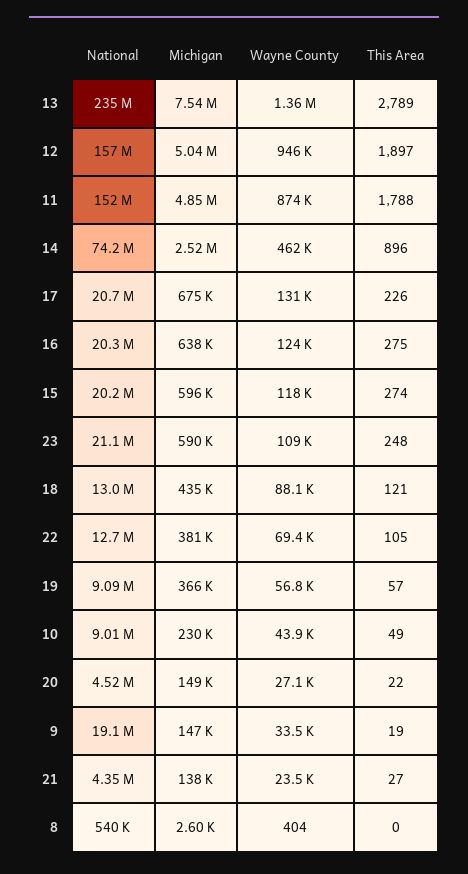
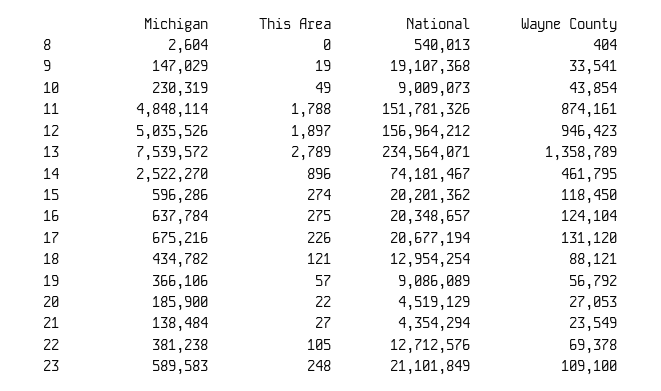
  {
    "National": {
      "13": 234564071,
      "12": 156964212,
      "11": 151781326,
      "14": 74181467,
      "17": 20677194,
      "16": 20348657,
      "15": 20201362,
      "23": 21101849,
      "18": 12954254,
      "22": 12712576,
      "19": 9086089,
      "10": 9009073,
      "20": 4519129,
      "9": 19107368,
      "21": 4354294,
      "8": 540013
    },
    "Michigan": {
      "13": 7539572,
      "12": 5035526,
      "11": 4848114,
      "14": 2522270,
      "17": 675216,
      "16": 637784,
      "15": 596286,
      "23": 589583,
      "18": 434782,
      "22": 381238,
      "19": 366106,
      "10": 230319,
-     "20": 149000,
+     "20": 185900,
      "9": 147029,
      "21": 138484,
      "8": 2604
    },
    "Wayne County": {
      "13": 1358789,
      "12": 946423,
      "11": 874161,
      "14": 461795,
      "17": 131120,
      "16": 124104,
      "15": 118450,
      "23": 109100,
      "18": 88121,
      "22": 69378,
      "19": 56792,
      "10": 43854,
      "20": 27053,
      "9": 33541,
      "21": 23549,
      "8": 404
    },
    "This Area": {
      "13": 2789,
      "12": 1897,
      "11": 1788,
      "14": 896,
      "17": 226,
      "16": 275,
      "15": 274,
      "23": 248,
      "18": 121,
      "22": 105,
      "19": 57,
      "10": 49,
      "20": 22,
      "9": 19,
      "21": 27,
      "8": 0
    }
  }

